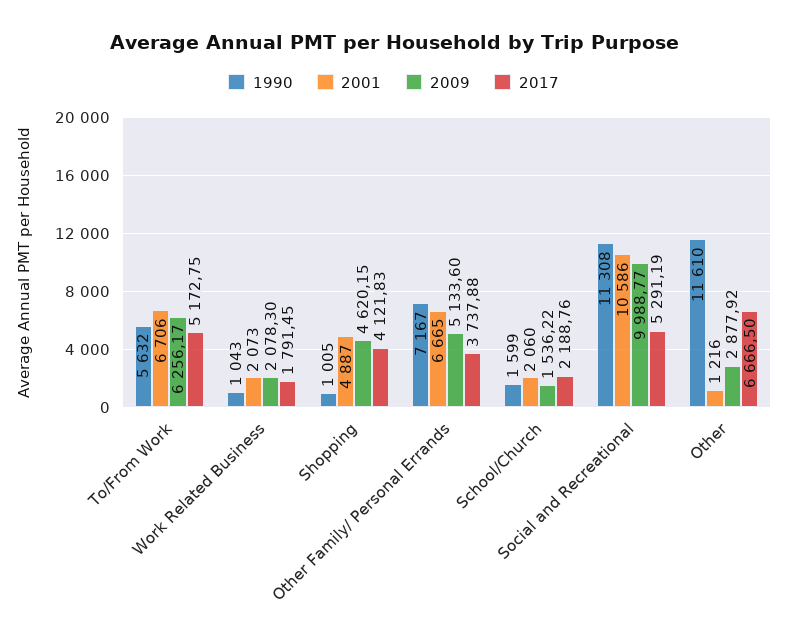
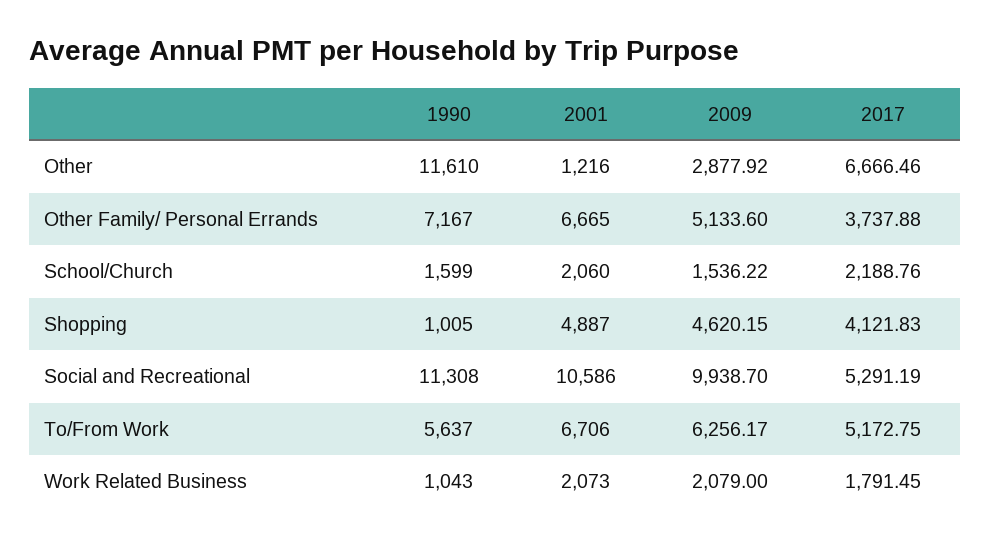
  {
    "1990": {
-     "To/From Work": 5632,
+     "To/From Work": 5637,
      "Work Related Business": 1043,
      "Shopping": 1005,
      "Other Family/ Personal Errands": 7167,
      "School/Church": 1599,
      "Social and Recreational": 11308,
      "Other": 11610
    },
    "2001": {
      "To/From Work": 6706,
      "Work Related Business": 2073,
      "Shopping": 4887,
      "Other Family/ Personal Errands": 6665,
      "School/Church": 2060,
      "Social and Recreational": 10586,
      "Other": 1216
    },
    "2009": {
      "To/From Work": 6256.17,
-     "Work Related Business": 2078.3,
+     "Work Related Business": 2079,
      "Shopping": 4620.15,
      "Other Family/ Personal Errands": 5133.6,
      "School/Church": 1536.22,
-     "Social and Recreational": 9988.77,
+     "Social and Recreational": 9938.7,
      "Other": 2877.92
    },
    "2017": {
      "To/From Work": 5172.75,
      "Work Related Business": 1791.45,
      "Shopping": 4121.83,
      "Other Family/ Personal Errands": 3737.88,
      "School/Church": 2188.76,
      "Social and Recreational": 5291.19,
-     "Other": 6666.5
+     "Other": 6666.46
    }
  }

